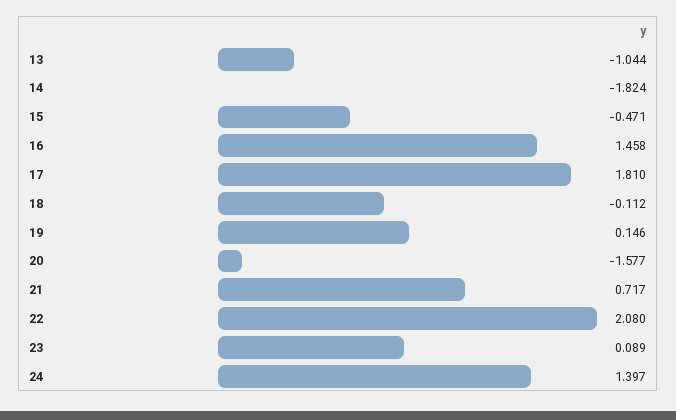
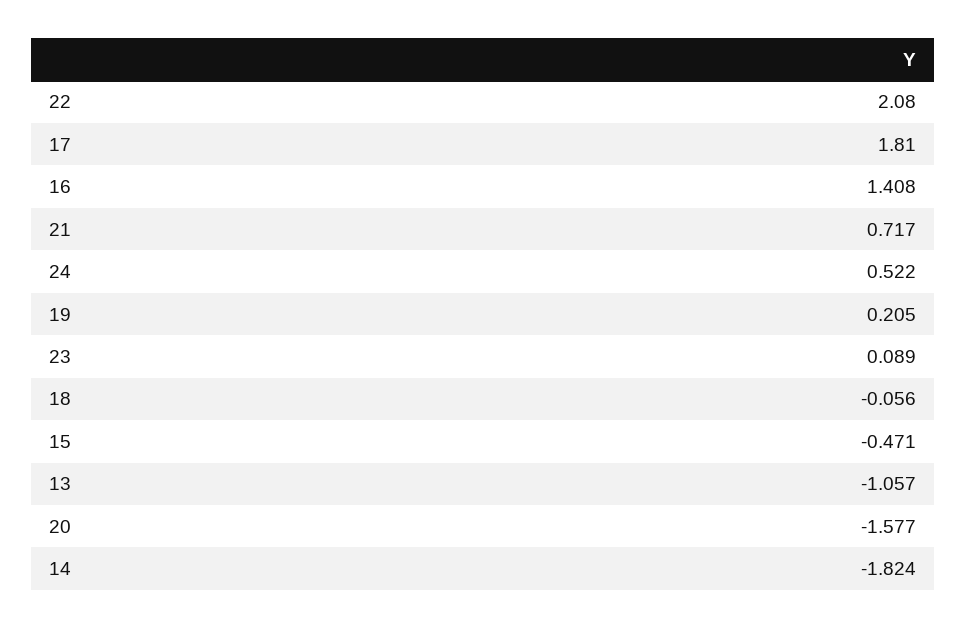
  {
-   "13": -1.044,
+   "13": -1.057,
    "14": -1.824,
    "15": -0.471,
-   "16": 1.458,
+   "16": 1.408,
    "17": 1.81,
-   "18": -0.112,
+   "18": -0.056,
-   "19": 0.146,
+   "19": 0.205,
    "20": -1.577,
    "21": 0.717,
    "22": 2.08,
    "23": 0.089,
-   "24": 1.397
+   "24": 0.522
  }

